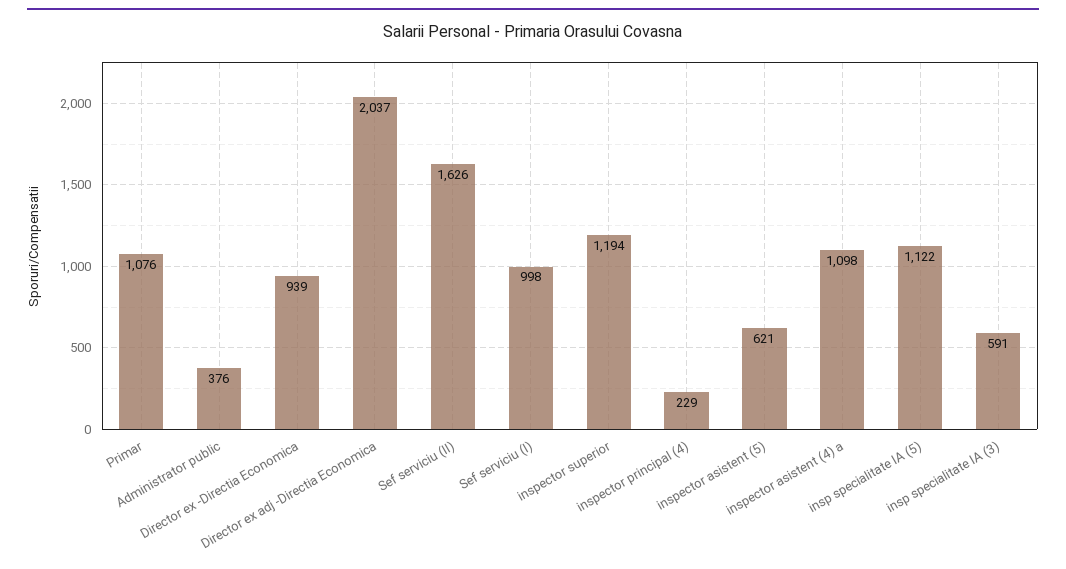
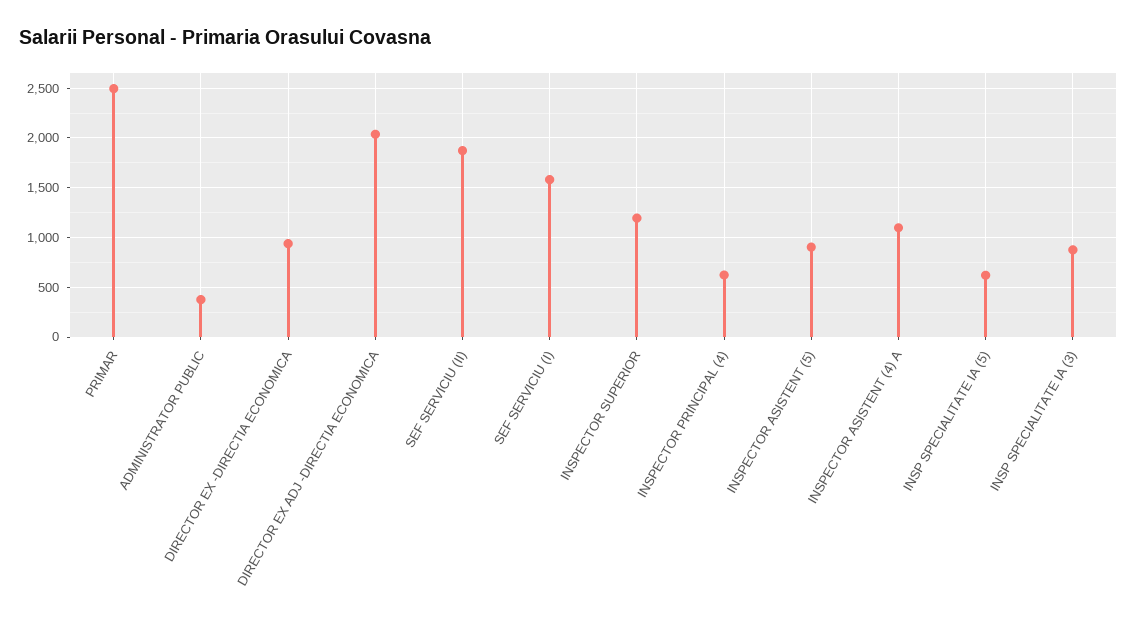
  {
-   "Primar": 1076,
+   "Primar": 2500,
    "Administrator public": 376,
    "Director ex -Directia Economica": 939,
    "Director ex adj -Directia Economica": 2037,
-   "Sef serviciu (II)": 1626,
+   "Sef serviciu (II)": 1900,
-   "Sef serviciu (I)": 998,
+   "Sef serviciu (I)": 1600,
    "inspector superior": 1194,
-   "inspector principal (4)": 229,
+   "inspector principal (4)": 600,
-   "inspector asistent (5)": 621,
+   "inspector asistent (5)": 900,
    "inspector asistent (4) a": 1098,
-   "insp specialitate IA (5)": 1122,
+   "insp specialitate IA (5)": 600,
-   "insp specialitate IA (3)": 591
+   "insp specialitate IA (3)": 900
  }

